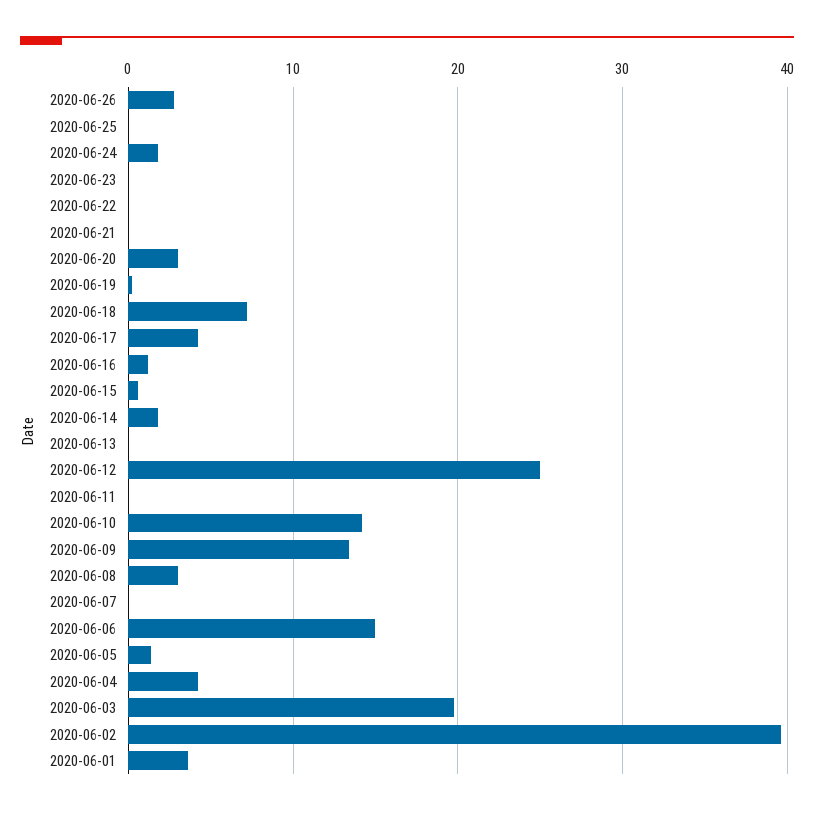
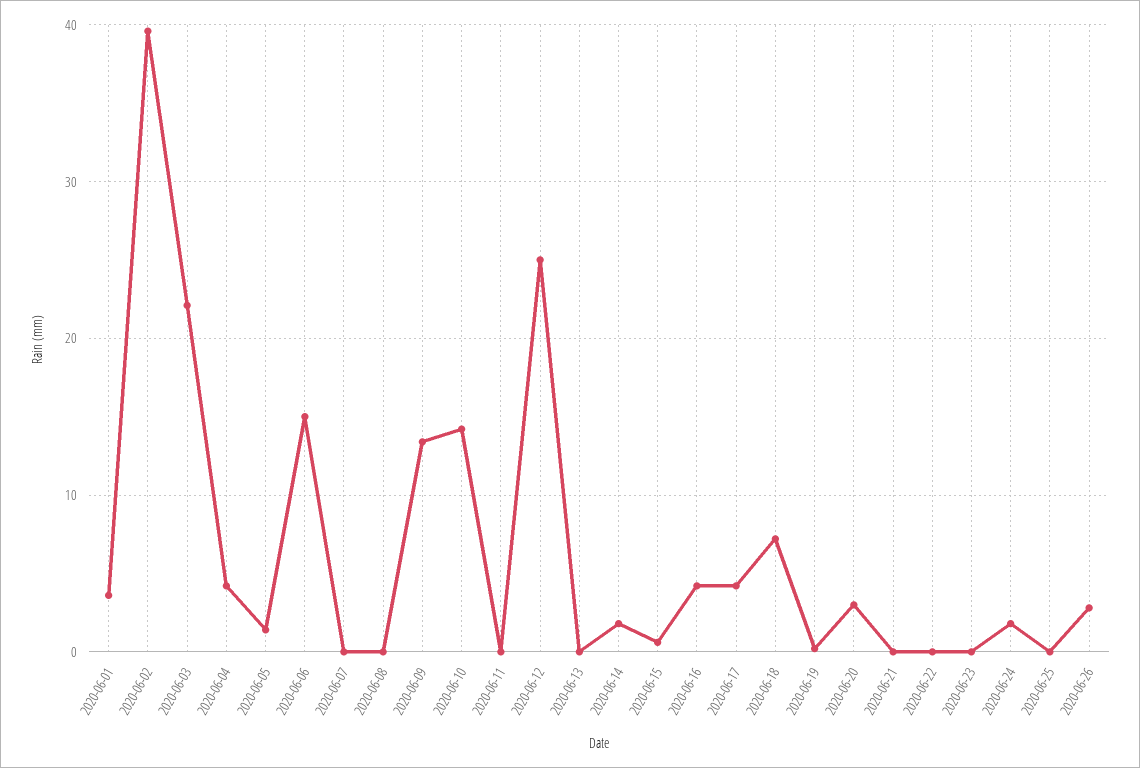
  {
    "2020-06-26": 3,
    "2020-06-25": 0,
    "2020-06-24": 2,
    "2020-06-23": 0,
    "2020-06-22": 0,
    "2020-06-21": 0,
    "2020-06-20": 3,
    "2020-06-19": 0,
    "2020-06-18": 7,
    "2020-06-17": 4,
-   "2020-06-16": 1,
+   "2020-06-16": 4,
    "2020-06-15": 1,
    "2020-06-14": 2,
    "2020-06-13": 0,
    "2020-06-12": 25,
    "2020-06-11": 0,
    "2020-06-10": 14,
    "2020-06-09": 13,
-   "2020-06-08": 3,
+   "2020-06-08": 0,
    "2020-06-07": 0,
    "2020-06-06": 15,
    "2020-06-05": 1,
    "2020-06-04": 4,
-   "2020-06-03": 20,
+   "2020-06-03": 22,
    "2020-06-02": 40,
    "2020-06-01": 4
  }

